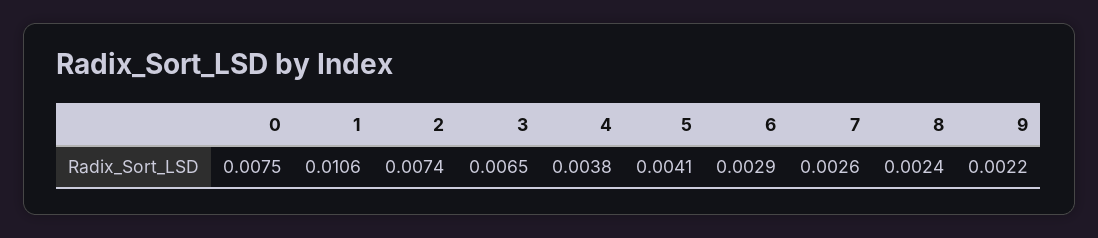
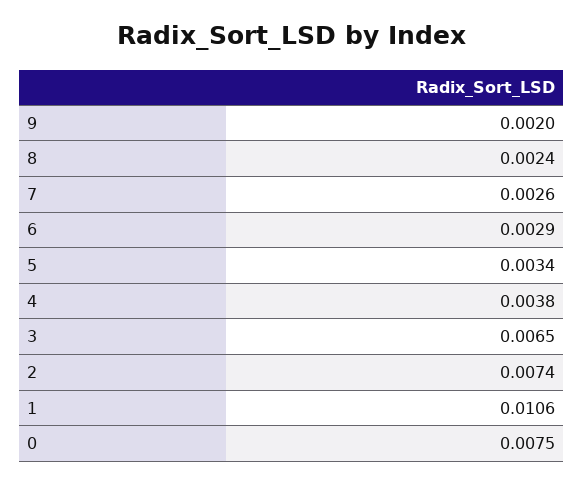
  {
    "0": 0.0075,
    "1": 0.0106,
    "2": 0.0074,
    "3": 0.0065,
    "4": 0.0038,
-   "5": 0.0041,
+   "5": 0.0034,
    "6": 0.0029,
    "7": 0.0026,
    "8": 0.0024,
-   "9": 0.0022
+   "9": 0.002
  }

